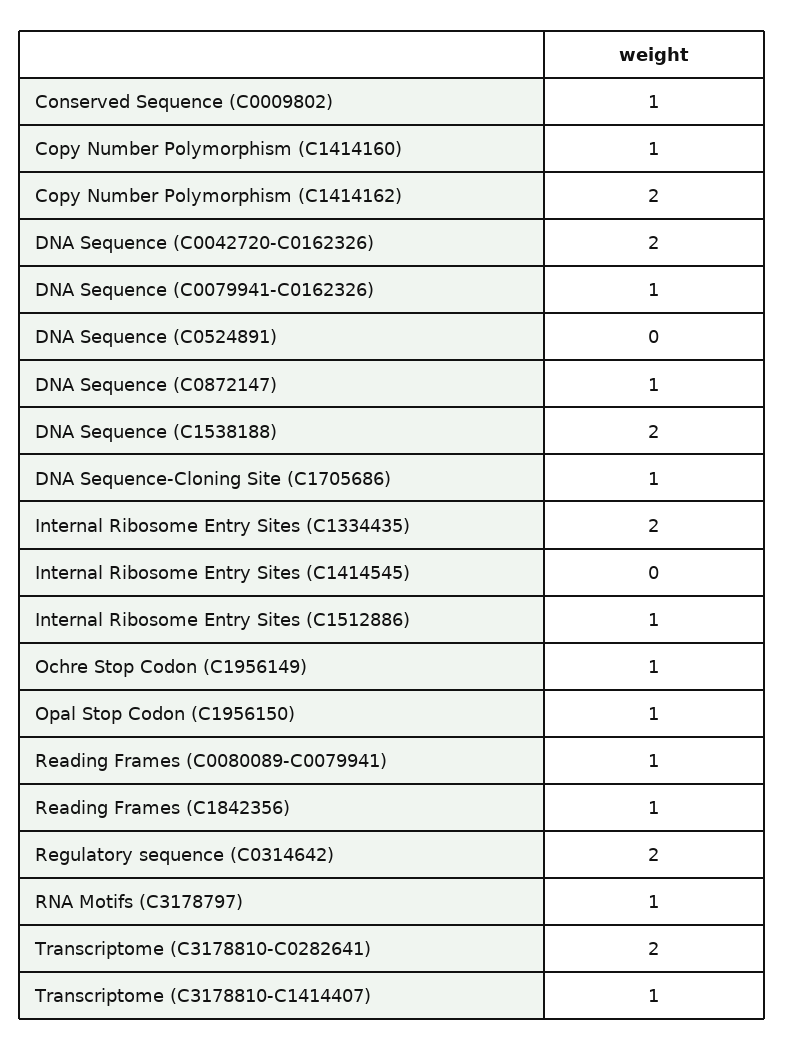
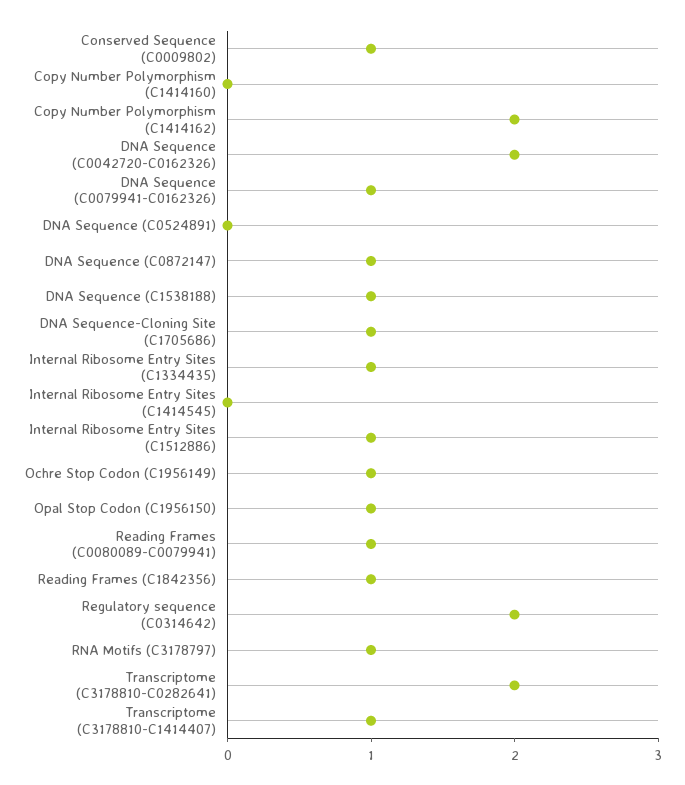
  {
    "Conserved Sequence (C0009802)": 1,
-   "Copy Number Polymorphism (C1414160)": 1,
+   "Copy Number Polymorphism (C1414160)": 0,
    "Copy Number Polymorphism (C1414162)": 2,
    "DNA Sequence (C0042720-C0162326)": 2,
    "DNA Sequence (C0079941-C0162326)": 1,
    "DNA Sequence (C0524891)": 0,
    "DNA Sequence (C0872147)": 1,
-   "DNA Sequence (C1538188)": 2,
+   "DNA Sequence (C1538188)": 1,
    "DNA Sequence-Cloning Site (C1705686)": 1,
-   "Internal Ribosome Entry Sites (C1334435)": 2,
+   "Internal Ribosome Entry Sites (C1334435)": 1,
    "Internal Ribosome Entry Sites (C1414545)": 0,
    "Internal Ribosome Entry Sites (C1512886)": 1,
    "Ochre Stop Codon (C1956149)": 1,
    "Opal Stop Codon (C1956150)": 1,
    "Reading Frames (C0080089-C0079941)": 1,
    "Reading Frames (C1842356)": 1,
    "Regulatory sequence (C0314642)": 2,
    "RNA Motifs (C3178797)": 1,
    "Transcriptome (C3178810-C0282641)": 2,
    "Transcriptome (C3178810-C1414407)": 1
  }

